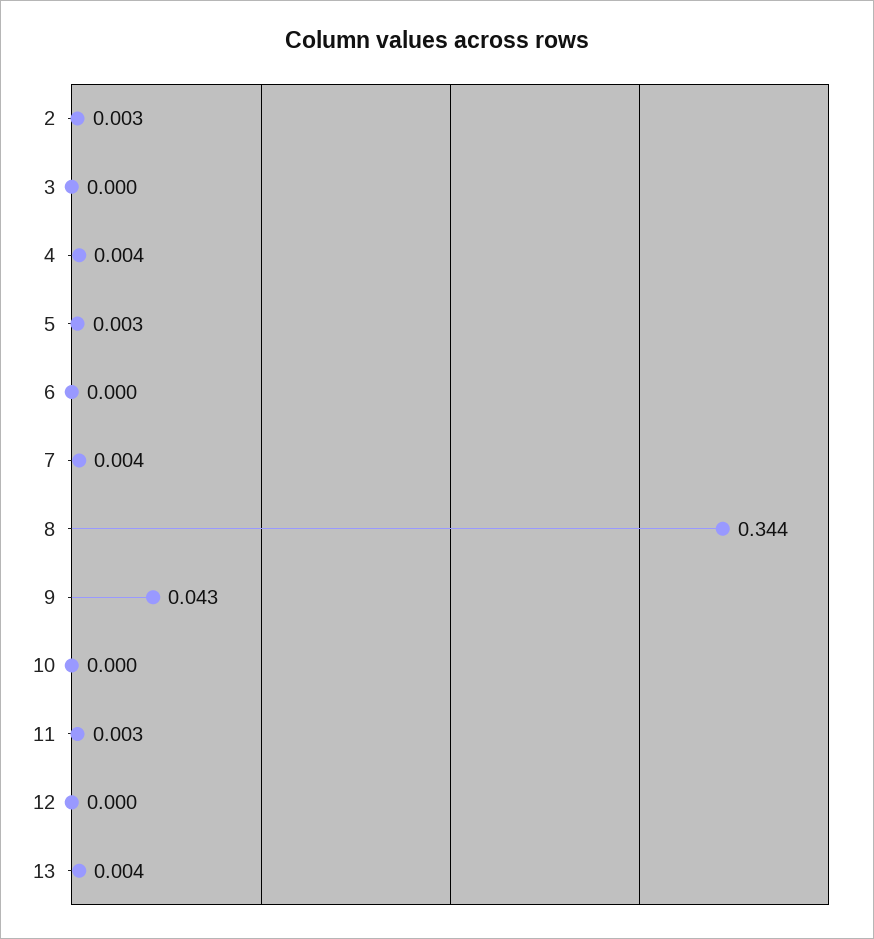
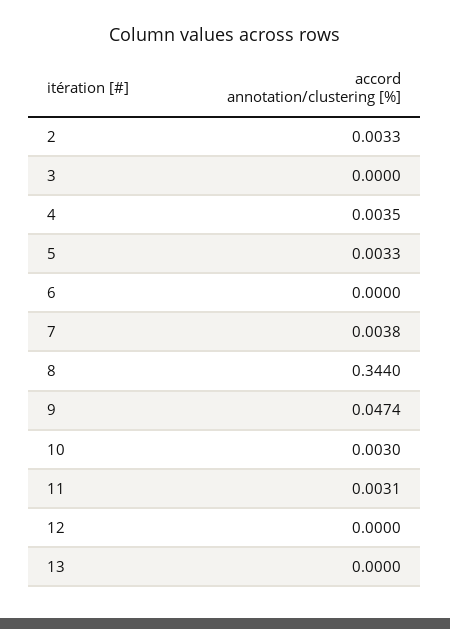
  {
    "2": 0.0033,
    "3": 0,
    "4": 0.0035,
    "5": 0.0033,
    "6": 0,
    "7": 0.0038,
    "8": 0.344,
-   "9": 0.043,
+   "9": 0.0474,
-   "10": 0,
+   "10": 0.003,
    "11": 0.0031,
    "12": 0,
-   "13": 0.004
+   "13": 0
  }

